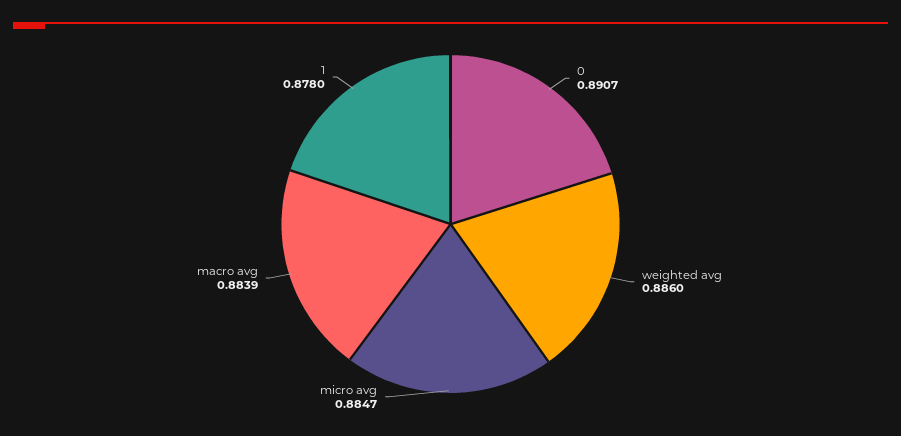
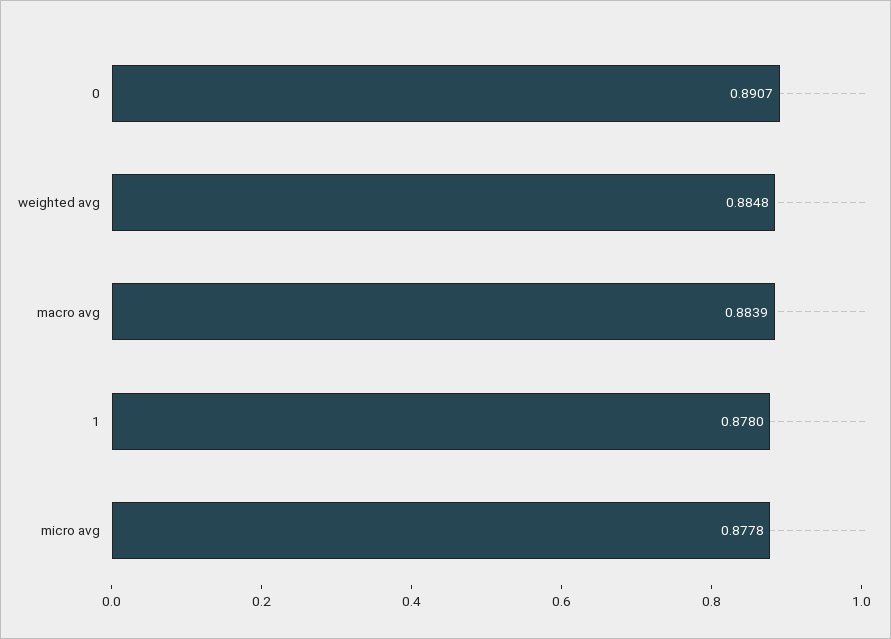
  {
    "0": 0.8907,
-   "weighted avg": 0.886,
+   "weighted avg": 0.8848,
-   "micro avg": 0.8847,
+   "micro avg": 0.8778,
    "macro avg": 0.8839,
    "1": 0.878
  }

